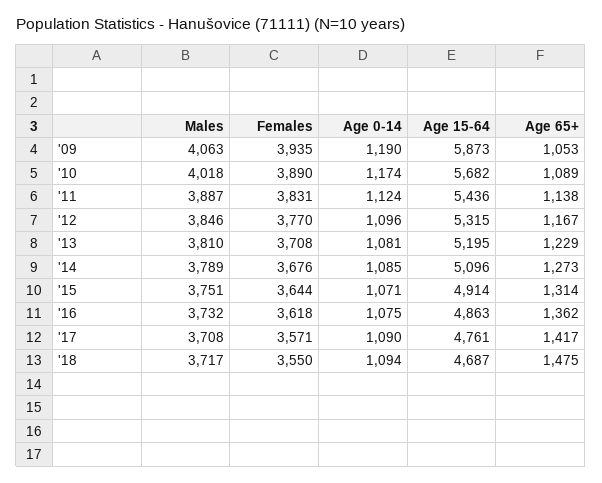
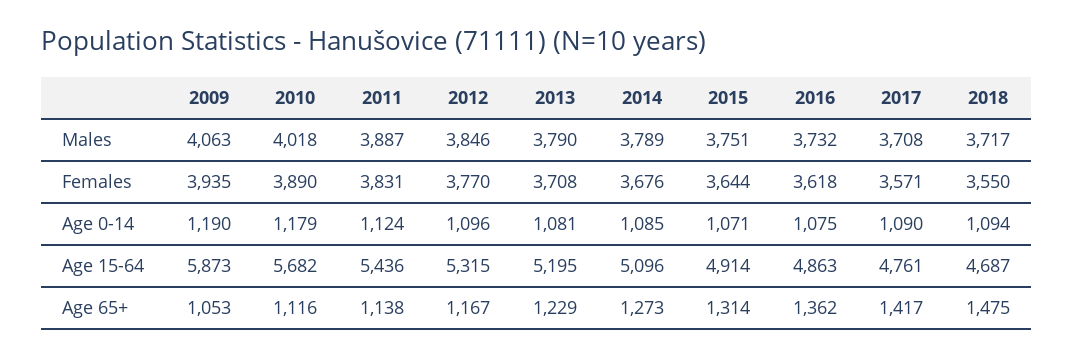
  {
    "Males": {
      "'09": 4063,
      "'10": 4018,
      "'11": 3887,
      "'12": 3846,
-     "'13": 3810,
+     "'13": 3790,
      "'14": 3789,
      "'15": 3751,
      "'16": 3732,
      "'17": 3708,
      "'18": 3717
    },
    "Females": {
      "'09": 3935,
      "'10": 3890,
      "'11": 3831,
      "'12": 3770,
      "'13": 3708,
      "'14": 3676,
      "'15": 3644,
      "'16": 3618,
      "'17": 3571,
      "'18": 3550
    },
    "Age 0-14": {
      "'09": 1190,
-     "'10": 1174,
+     "'10": 1179,
      "'11": 1124,
      "'12": 1096,
      "'13": 1081,
      "'14": 1085,
      "'15": 1071,
      "'16": 1075,
      "'17": 1090,
      "'18": 1094
    },
    "Age 15-64": {
      "'09": 5873,
      "'10": 5682,
      "'11": 5436,
      "'12": 5315,
      "'13": 5195,
      "'14": 5096,
      "'15": 4914,
      "'16": 4863,
      "'17": 4761,
      "'18": 4687
    },
    "Age 65+": {
      "'09": 1053,
-     "'10": 1089,
+     "'10": 1116,
      "'11": 1138,
      "'12": 1167,
      "'13": 1229,
      "'14": 1273,
      "'15": 1314,
      "'16": 1362,
      "'17": 1417,
      "'18": 1475
    }
  }

